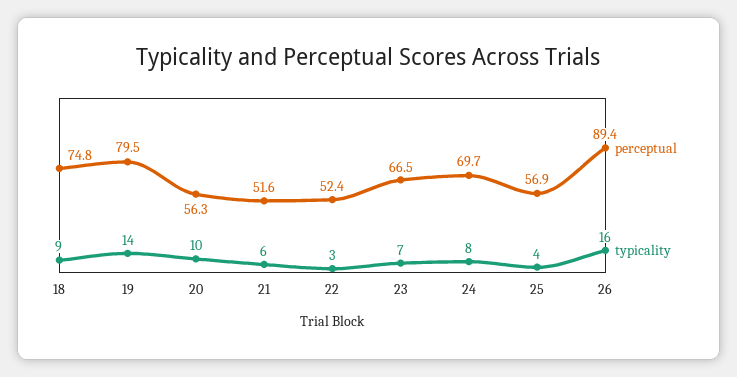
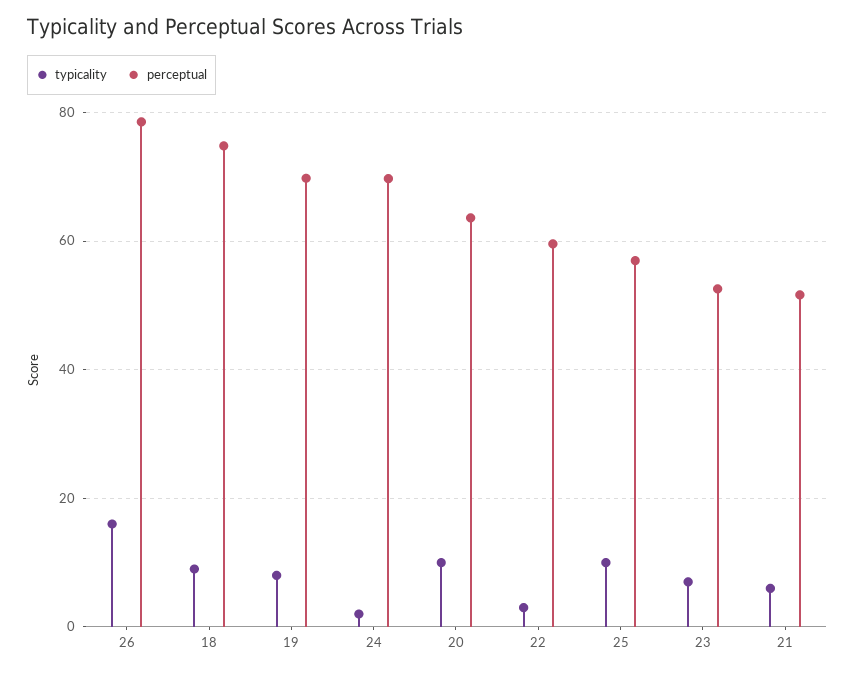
  {
    "perceptual": {
      "18": 74.8,
-     "19": 79.5,
+     "19": 70,
-     "20": 56.3,
+     "20": 64,
      "21": 51.6,
-     "22": 52.4,
+     "22": 60,
-     "23": 66.5,
+     "23": 52,
      "24": 69.7,
      "25": 56.9,
-     "26": 89.4
+     "26": 78
    },
    "typicality": {
      "18": 9,
-     "19": 14,
+     "19": 8,
      "20": 10,
      "21": 6,
      "22": 3,
      "23": 7,
-     "24": 8,
+     "24": 2,
-     "25": 4,
+     "25": 10,
      "26": 16
    }
  }

